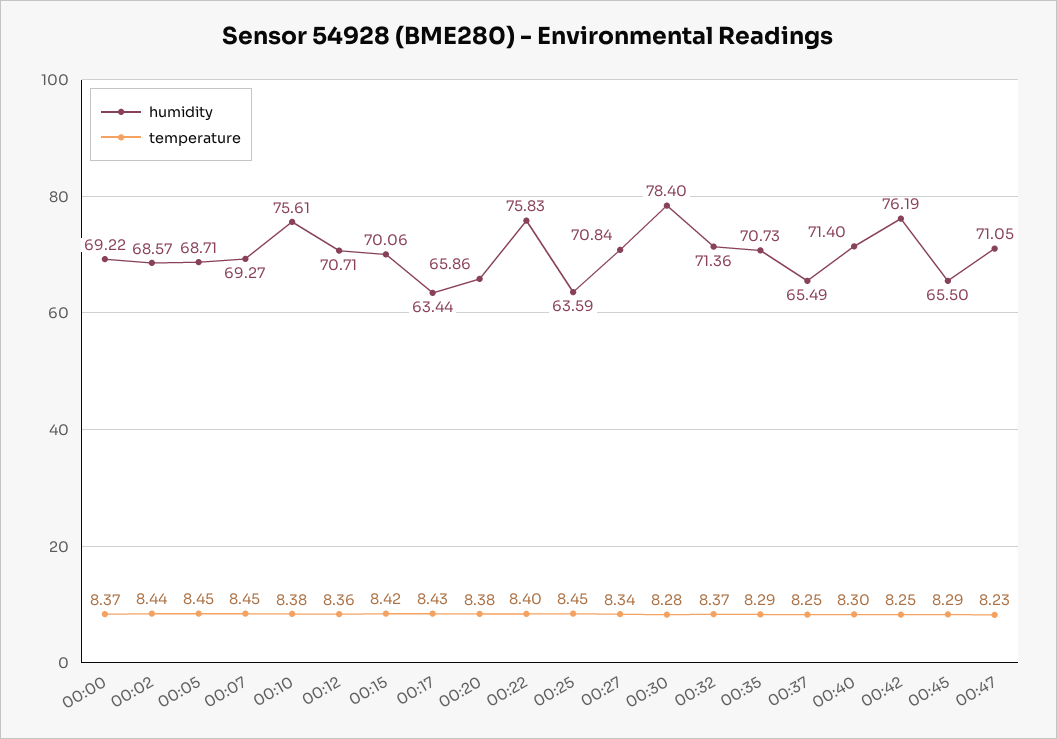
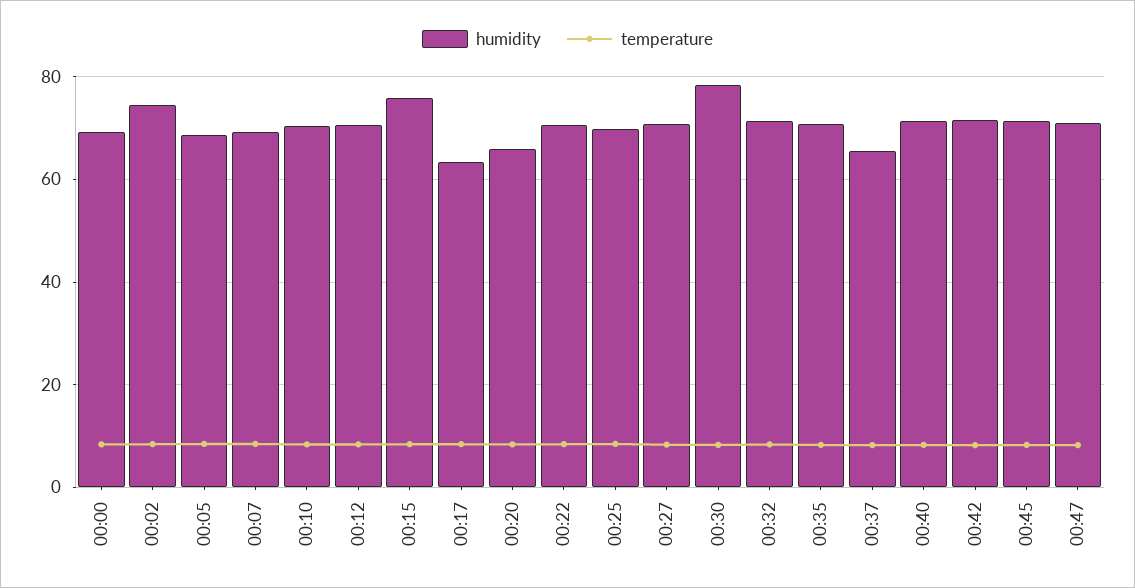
  {
    "humidity": {
      "00:00": 69.22,
-     "00:02": 68.57,
+     "00:02": 74,
      "00:05": 68.71,
      "00:07": 69.27,
-     "00:10": 75.61,
+     "00:10": 70,
      "00:12": 70.71,
-     "00:15": 70.06,
+     "00:15": 76,
      "00:17": 63.44,
      "00:20": 65.86,
-     "00:22": 75.83,
+     "00:22": 70,
-     "00:25": 63.59,
+     "00:25": 70,
      "00:27": 70.84,
      "00:30": 78.4,
      "00:32": 71.36,
      "00:35": 70.73,
      "00:37": 65.49,
      "00:40": 71.4,
-     "00:42": 76.19,
+     "00:42": 72,
-     "00:45": 65.5,
+     "00:45": 72,
      "00:47": 71.05
    },
    "temperature": {
      "00:00": 8.37,
      "00:02": 8.44,
      "00:05": 8.45,
      "00:07": 8.45,
      "00:10": 8.38,
      "00:12": 8.36,
      "00:15": 8.42,
      "00:17": 8.43,
      "00:20": 8.38,
      "00:22": 8.4,
      "00:25": 8.45,
      "00:27": 8.34,
      "00:30": 8.28,
      "00:32": 8.37,
      "00:35": 8.29,
      "00:37": 8.25,
      "00:40": 8.3,
      "00:42": 8.25,
      "00:45": 8.29,
      "00:47": 8.23
    }
  }

